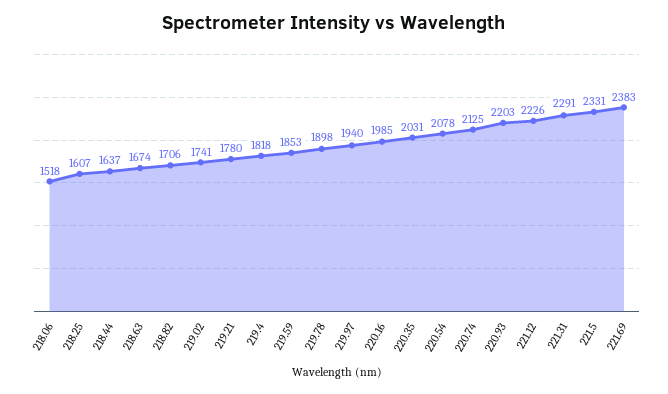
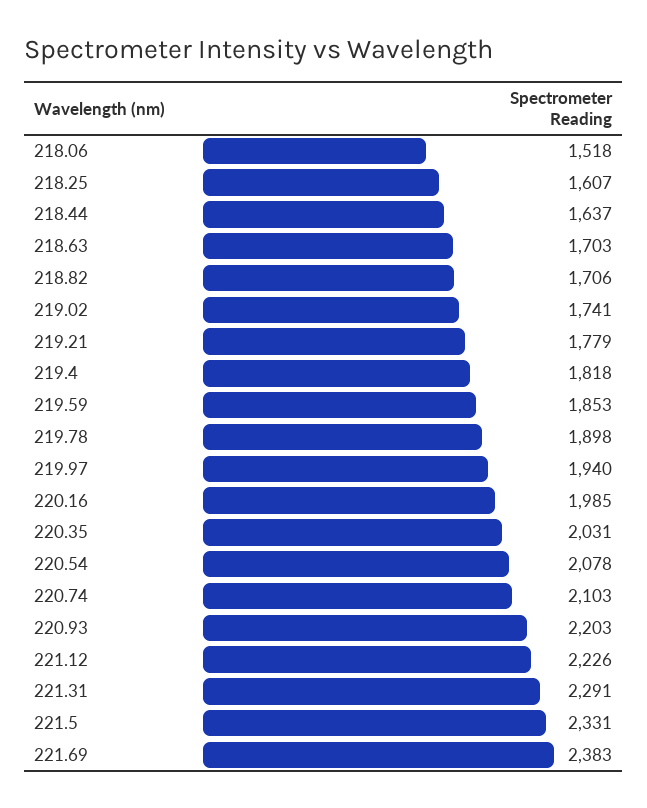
  {
    "218.06": 1518,
    "218.25": 1607,
    "218.44": 1637,
-   "218.63": 1674,
+   "218.63": 1703,
    "218.82": 1706,
    "219.02": 1741,
-   "219.21": 1780,
+   "219.21": 1779,
    "219.4": 1818,
    "219.59": 1853,
    "219.78": 1898,
    "219.97": 1940,
    "220.16": 1985,
    "220.35": 2031,
    "220.54": 2078,
-   "220.74": 2125,
+   "220.74": 2103,
    "220.93": 2203,
    "221.12": 2226,
    "221.31": 2291,
    "221.5": 2331,
    "221.69": 2383
  }

